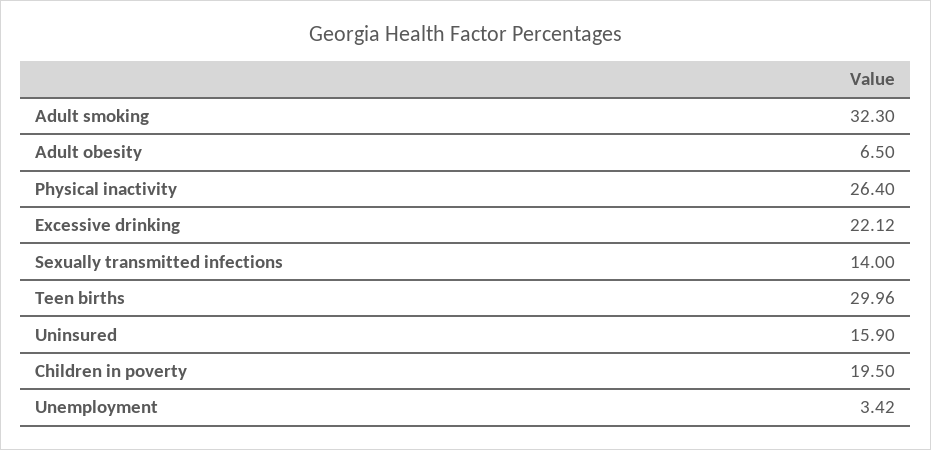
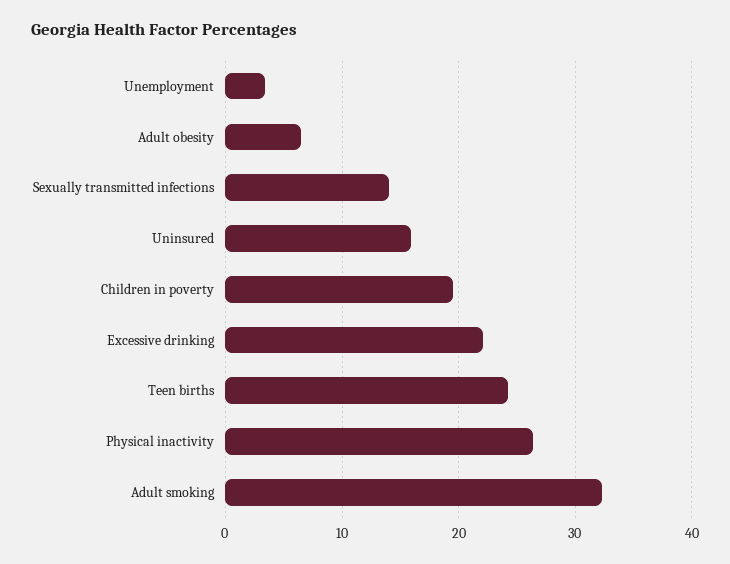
  {
    "Adult smoking": 32.3,
    "Adult obesity": 6.5,
    "Physical inactivity": 26.4,
    "Excessive drinking": 22.12,
    "Sexually transmitted infections": 14,
-   "Teen births": 29.96,
+   "Teen births": 24,
    "Uninsured": 15.9,
    "Children in poverty": 19.5,
    "Unemployment": 3.42
  }

